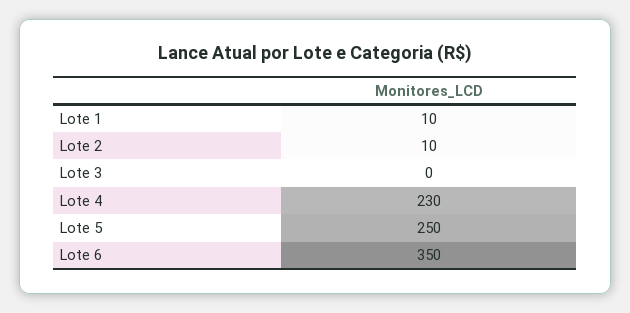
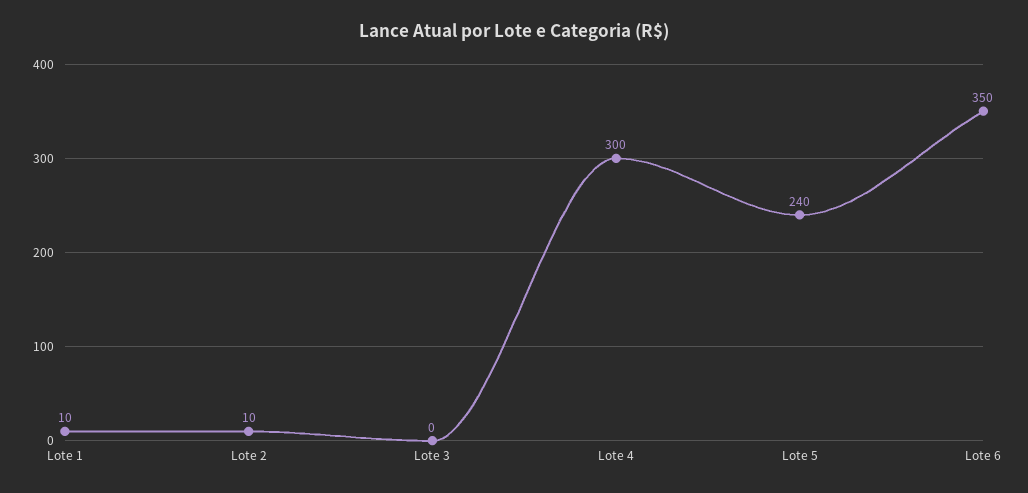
  {
    "Lote 1": 10,
    "Lote 2": 10,
    "Lote 3": 0,
-   "Lote 4": 230,
+   "Lote 4": 300,
-   "Lote 5": 250,
+   "Lote 5": 240,
    "Lote 6": 350
  }

